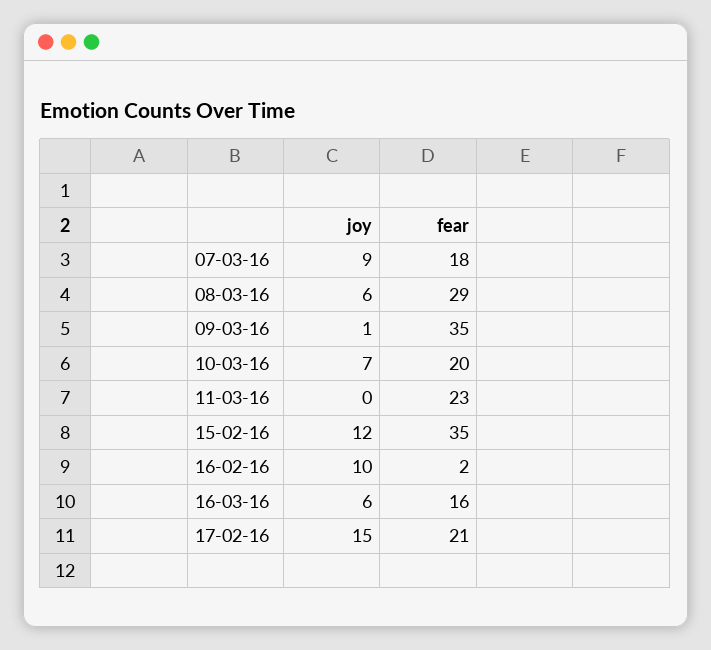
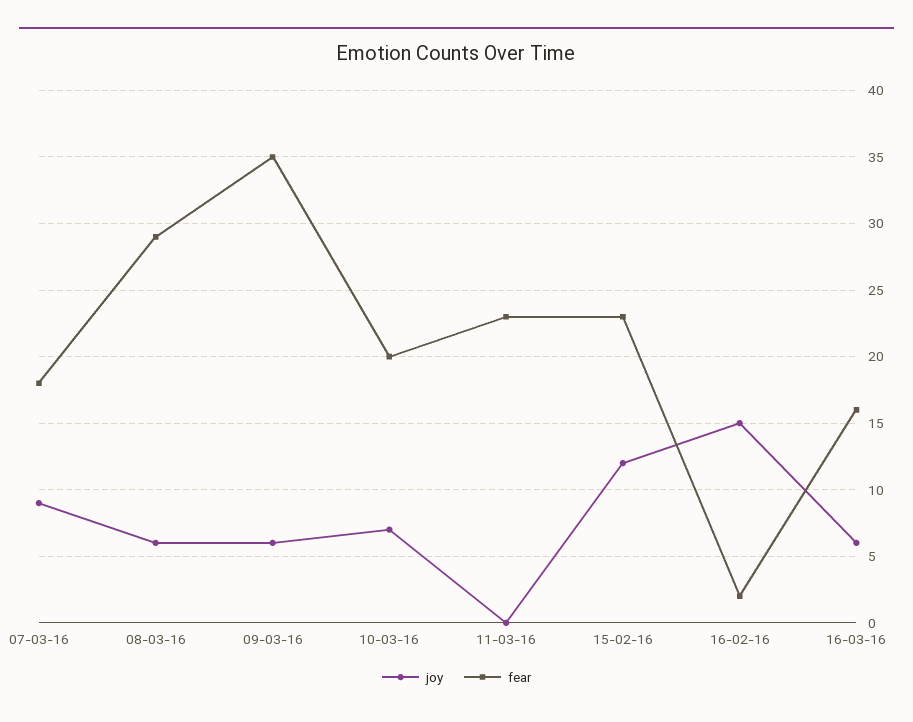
  {
    "joy": {
      "07-03-16": 9,
      "08-03-16": 6,
-     "09-03-16": 1,
+     "09-03-16": 6,
      "10-03-16": 7,
      "11-03-16": 0,
      "15-02-16": 12,
-     "16-02-16": 10,
+     "16-02-16": 15,
-     "16-03-16": 6,
+     "16-03-16": 6
-     "17-02-16": 15
    },
    "fear": {
      "07-03-16": 18,
      "08-03-16": 29,
      "09-03-16": 35,
      "10-03-16": 20,
      "11-03-16": 23,
-     "15-02-16": 35,
+     "15-02-16": 23,
      "16-02-16": 2,
-     "16-03-16": 16,
+     "16-03-16": 16
-     "17-02-16": 21
    }
  }

